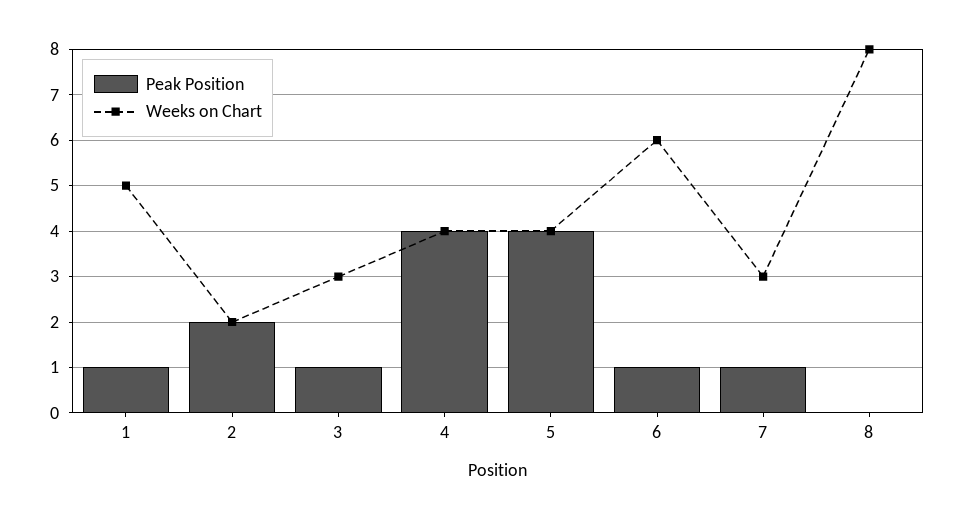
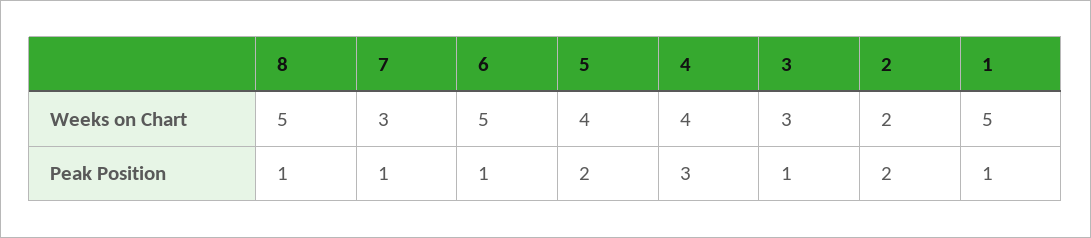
  {
    "Peak Position": {
      "1": 1,
      "2": 2,
      "3": 1,
-     "4": 4,
+     "4": 3,
-     "5": 4,
+     "5": 2,
      "6": 1,
      "7": 1,
-     "8": 0
+     "8": 1
    },
    "Weeks on Chart": {
      "1": 5,
      "2": 2,
      "3": 3,
      "4": 4,
      "5": 4,
-     "6": 6,
+     "6": 5,
      "7": 3,
-     "8": 8
+     "8": 5
    }
  }

